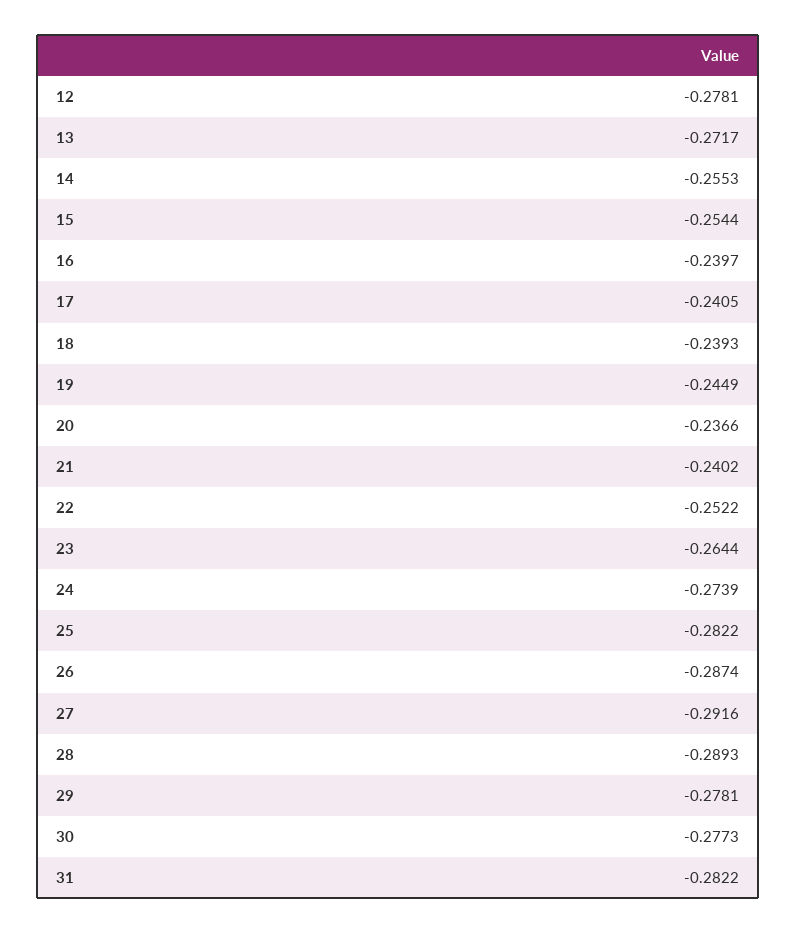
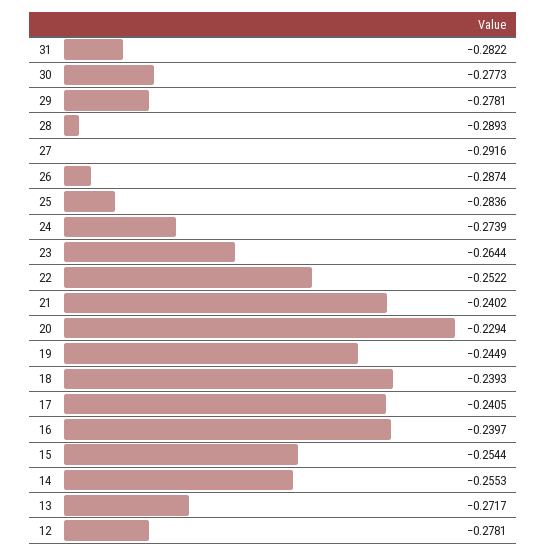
  {
    "12": -0.2781,
    "13": -0.2717,
    "14": -0.2553,
    "15": -0.2544,
    "16": -0.2397,
    "17": -0.2405,
    "18": -0.2393,
    "19": -0.2449,
-   "20": -0.2366,
+   "20": -0.2294,
    "21": -0.2402,
    "22": -0.2522,
    "23": -0.2644,
    "24": -0.2739,
-   "25": -0.2822,
+   "25": -0.2836,
    "26": -0.2874,
    "27": -0.2916,
    "28": -0.2893,
    "29": -0.2781,
    "30": -0.2773,
    "31": -0.2822
  }

